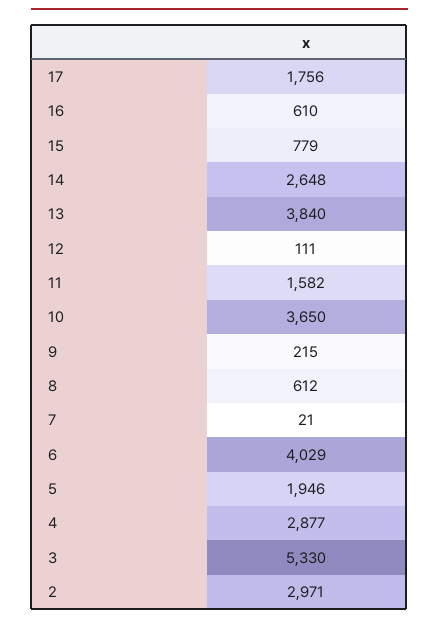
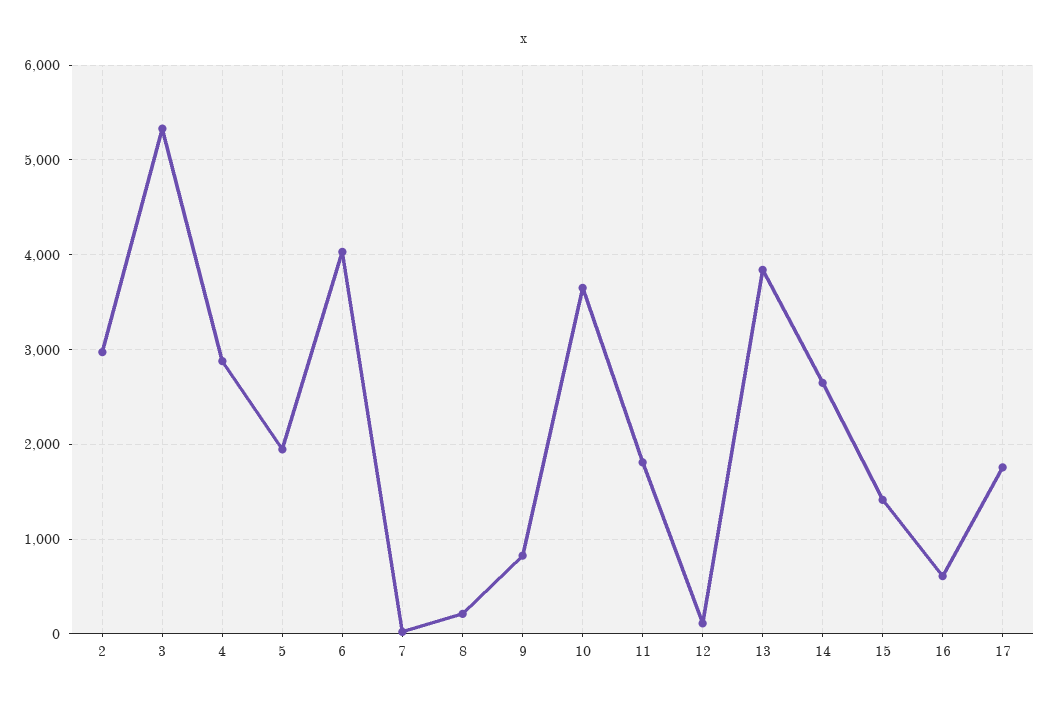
  {
    "17": 1756,
    "16": 610,
-   "15": 779,
+   "15": 1400,
    "14": 2648,
    "13": 3840,
    "12": 111,
-   "11": 1582,
+   "11": 1800,
    "10": 3650,
-   "9": 215,
+   "9": 800,
-   "8": 612,
+   "8": 200,
    "7": 21,
    "6": 4029,
    "5": 1946,
    "4": 2877,
    "3": 5330,
    "2": 2971
  }

